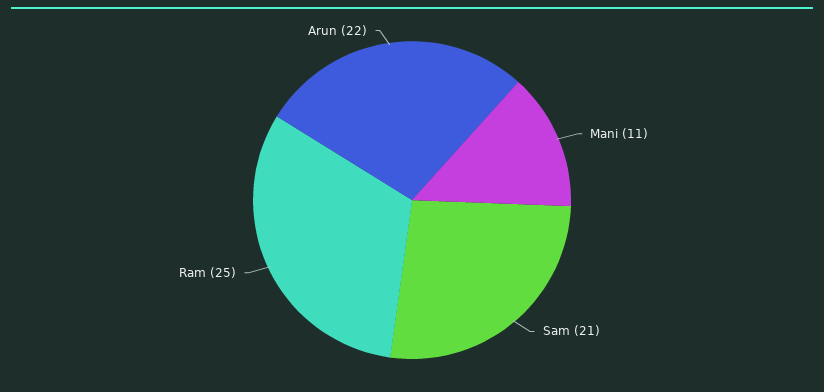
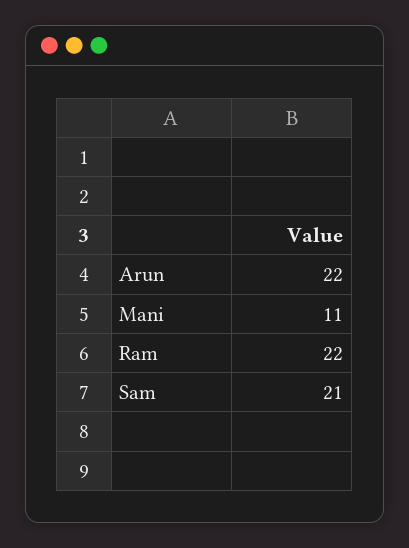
  {
    "Mani": 11,
    "Sam": 21,
-   "Ram": 25,
+   "Ram": 22,
    "Arun": 22
  }

